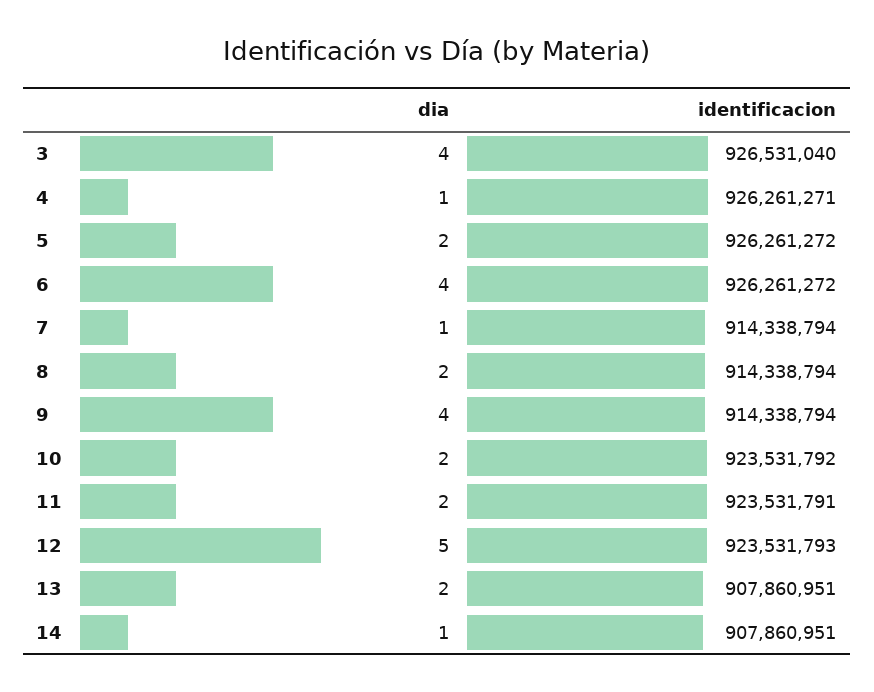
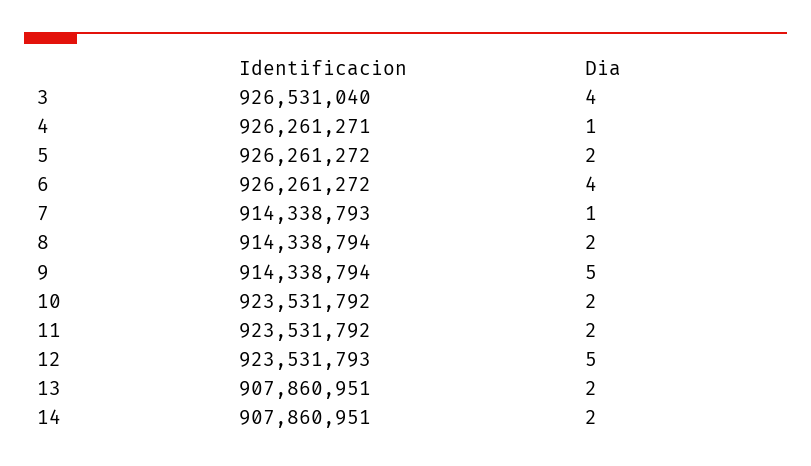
  {
    "dia": {
      "3": 4,
      "4": 1,
      "5": 2,
      "6": 4,
      "7": 1,
      "8": 2,
-     "9": 4,
+     "9": 5,
      "10": 2,
      "11": 2,
      "12": 5,
      "13": 2,
-     "14": 1
+     "14": 2
    },
    "identificacion": {
      "3": 926531040,
      "4": 926261271,
      "5": 926261272,
      "6": 926261272,
-     "7": 914338794,
+     "7": 914338793,
      "8": 914338794,
      "9": 914338794,
      "10": 923531792,
-     "11": 923531791,
+     "11": 923531792,
      "12": 923531793,
      "13": 907860951,
      "14": 907860951
    }
  }

